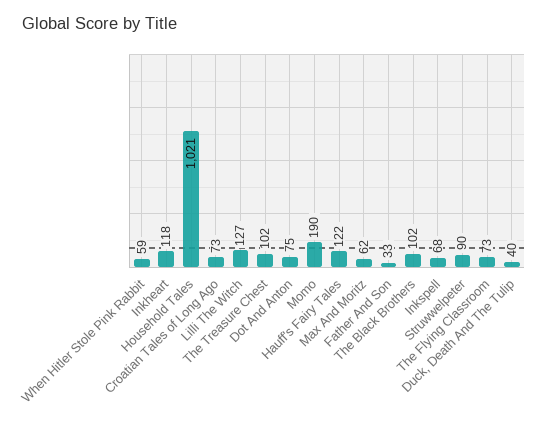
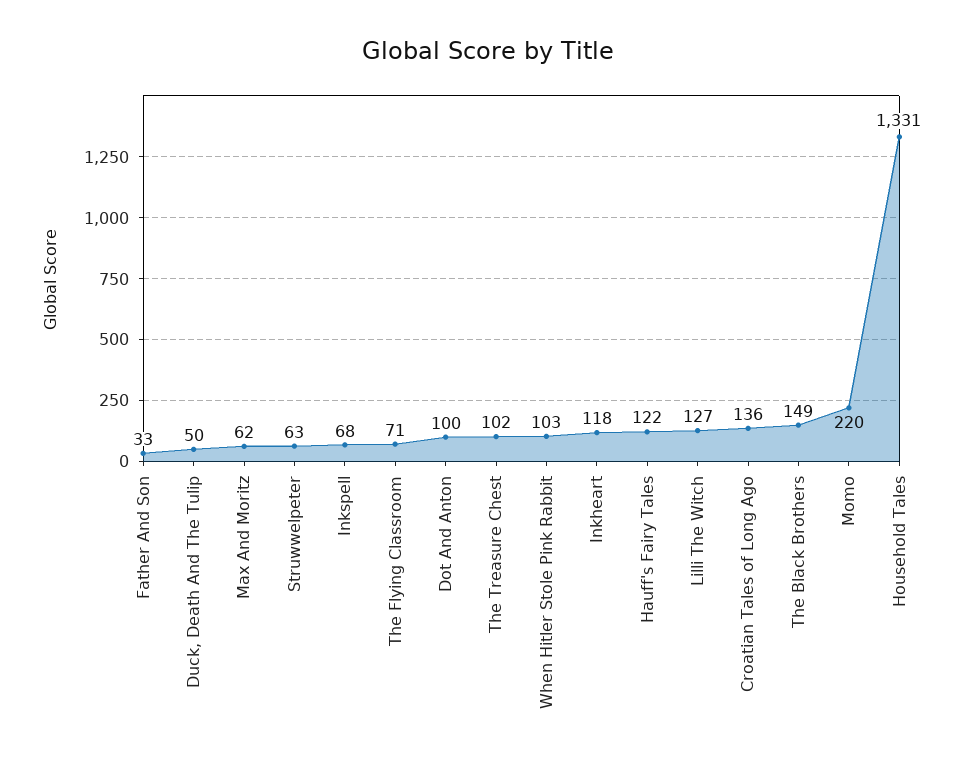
  {
-   "When Hitler Stole Pink Rabbit": 59,
+   "When Hitler Stole Pink Rabbit": 103,
    "Inkheart": 118,
-   "Household Tales": 1021,
+   "Household Tales": 1331,
-   "Croatian Tales of Long Ago": 73,
+   "Croatian Tales of Long Ago": 136,
    "Lilli The Witch": 127,
    "The Treasure Chest": 102,
-   "Dot And Anton": 75,
+   "Dot And Anton": 100,
-   "Momo": 190,
+   "Momo": 220,
    "Hauff's Fairy Tales": 122,
    "Max And Moritz": 62,
    "Father And Son": 33,
-   "The Black Brothers": 102,
+   "The Black Brothers": 149,
    "Inkspell": 68,
-   "Struwwelpeter": 90,
+   "Struwwelpeter": 63,
-   "The Flying Classroom": 73,
+   "The Flying Classroom": 71,
-   "Duck, Death And The Tulip": 40
+   "Duck, Death And The Tulip": 50
  }

